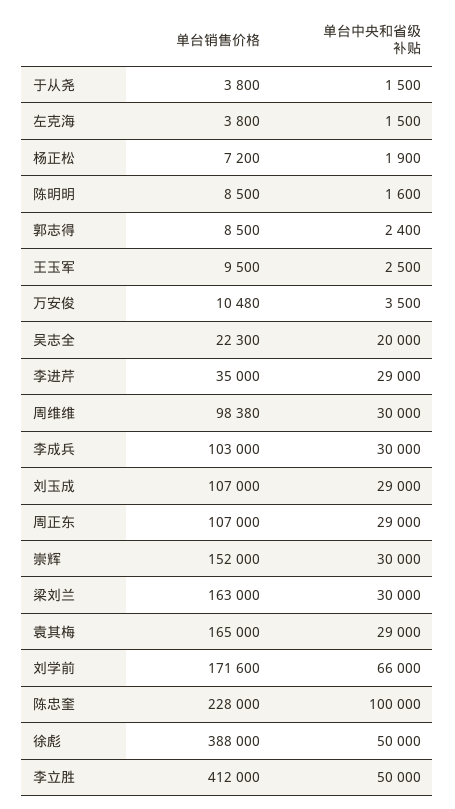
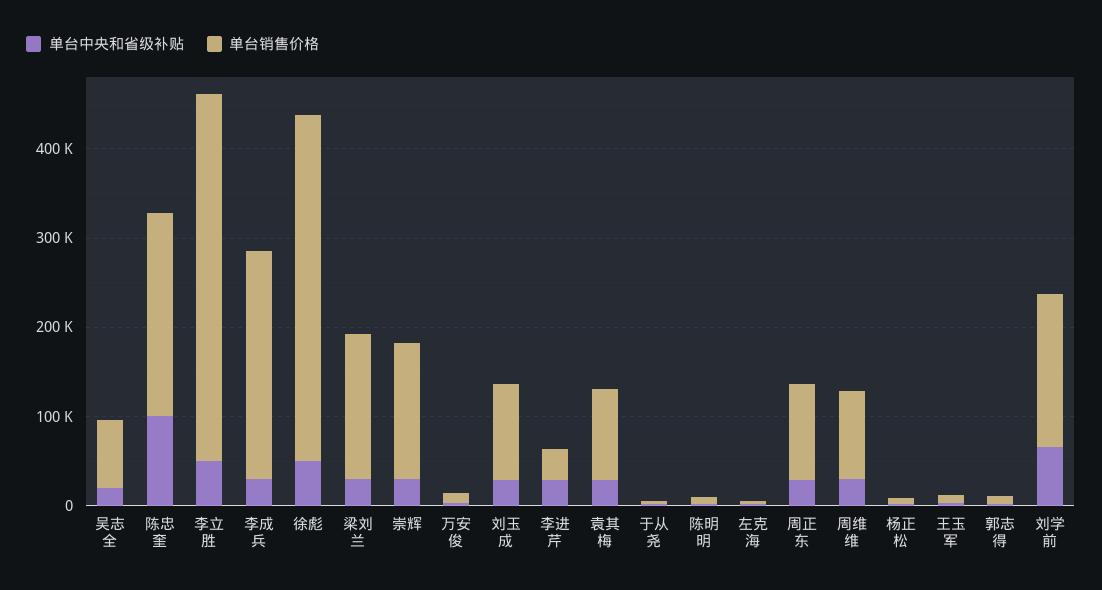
  {
    "单台销售价格": {
      "于从尧": 3800,
      "左克海": 3800,
      "杨正松": 7200,
      "陈明明": 8500,
      "郭志得": 8500,
      "王玉军": 9500,
      "万安俊": 10480,
-     "吴志全": 22300,
+     "吴志全": 80000,
      "李进芹": 35000,
      "周维维": 98380,
-     "李成兵": 103000,
+     "李成兵": 260000,
      "刘玉成": 107000,
      "周正东": 107000,
      "崇辉": 152000,
      "梁刘兰": 163000,
-     "袁其梅": 165000,
+     "袁其梅": 100000,
      "刘学前": 171600,
      "陈忠奎": 228000,
      "徐彪": 388000,
      "李立胜": 412000
    },
    "单台中央和省级补贴": {
      "于从尧": 1500,
      "左克海": 1500,
      "杨正松": 1900,
      "陈明明": 1600,
      "郭志得": 2400,
      "王玉军": 2500,
      "万安俊": 3500,
      "吴志全": 20000,
      "李进芹": 29000,
      "周维维": 30000,
      "李成兵": 30000,
      "刘玉成": 29000,
      "周正东": 29000,
      "崇辉": 30000,
      "梁刘兰": 30000,
      "袁其梅": 29000,
      "刘学前": 66000,
      "陈忠奎": 100000,
      "徐彪": 50000,
      "李立胜": 50000
    }
  }

